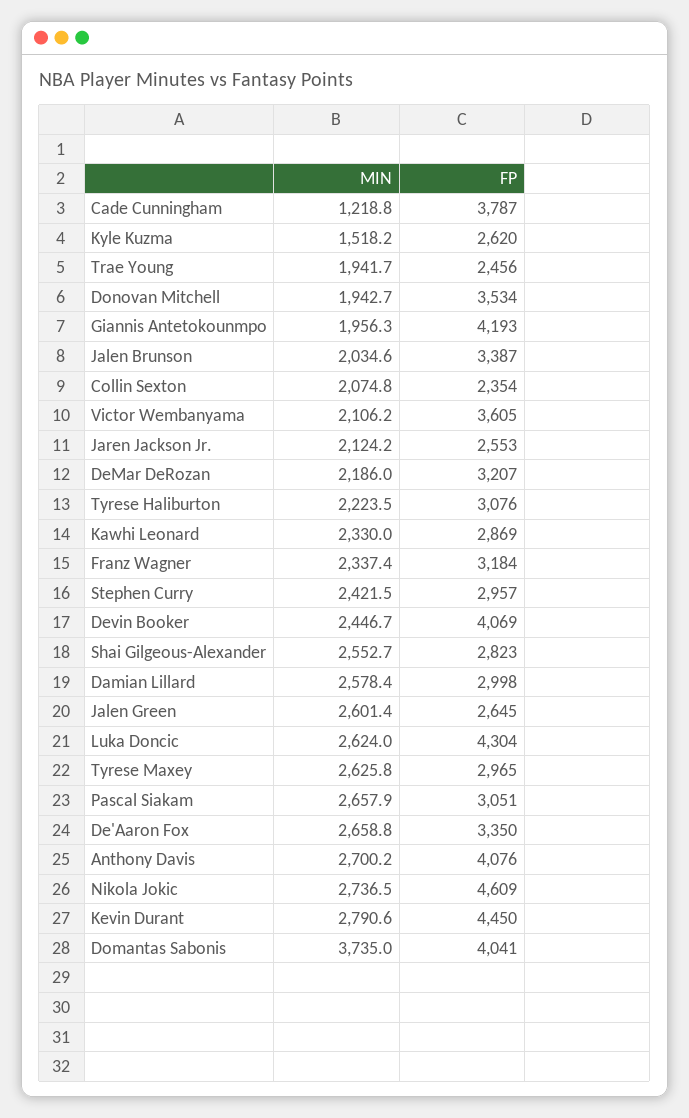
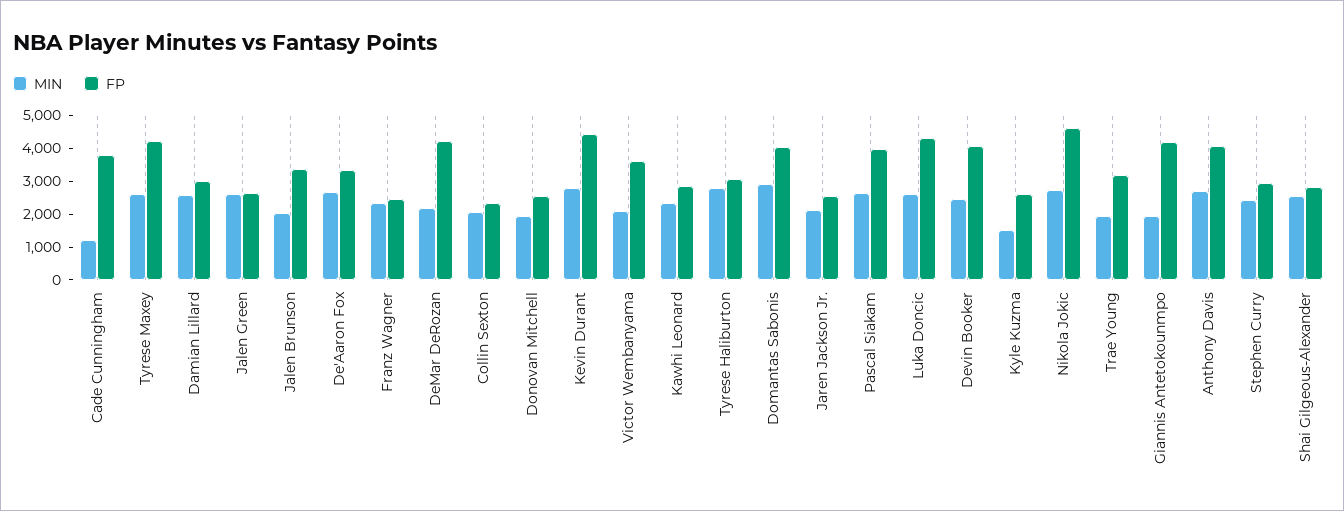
  {
    "MIN": {
      "Cade Cunningham": 1218.8,
      "Kyle Kuzma": 1518.2,
      "Trae Young": 1941.7,
      "Donovan Mitchell": 1942.7,
      "Giannis Antetokounmpo": 1956.3,
      "Jalen Brunson": 2034.6,
      "Collin Sexton": 2074.8,
      "Victor Wembanyama": 2106.2,
      "Jaren Jackson Jr.": 2124.2,
      "DeMar DeRozan": 2186,
-     "Tyrese Haliburton": 2223.5,
+     "Tyrese Haliburton": 2750,
      "Kawhi Leonard": 2330,
      "Franz Wagner": 2337.4,
      "Stephen Curry": 2421.5,
      "Devin Booker": 2446.7,
      "Shai Gilgeous-Alexander": 2552.7,
      "Damian Lillard": 2578.4,
      "Jalen Green": 2601.4,
      "Luka Doncic": 2624,
      "Tyrese Maxey": 2625.8,
      "Pascal Siakam": 2657.9,
      "De'Aaron Fox": 2658.8,
      "Anthony Davis": 2700.2,
      "Nikola Jokic": 2736.5,
      "Kevin Durant": 2790.6,
-     "Domantas Sabonis": 3735
+     "Domantas Sabonis": 3000
    },
    "FP": {
      "Cade Cunningham": 3787,
      "Kyle Kuzma": 2620,
-     "Trae Young": 2456,
+     "Trae Young": 3250,
-     "Donovan Mitchell": 3534,
+     "Donovan Mitchell": 2500,
      "Giannis Antetokounmpo": 4193,
      "Jalen Brunson": 3387,
      "Collin Sexton": 2354,
      "Victor Wembanyama": 3605,
      "Jaren Jackson Jr.": 2553,
-     "DeMar DeRozan": 3207,
+     "DeMar DeRozan": 4250,
      "Tyrese Haliburton": 3076,
      "Kawhi Leonard": 2869,
-     "Franz Wagner": 3184,
+     "Franz Wagner": 2500,
      "Stephen Curry": 2957,
      "Devin Booker": 4069,
      "Shai Gilgeous-Alexander": 2823,
      "Damian Lillard": 2998,
      "Jalen Green": 2645,
      "Luka Doncic": 4304,
-     "Tyrese Maxey": 2965,
+     "Tyrese Maxey": 4250,
-     "Pascal Siakam": 3051,
+     "Pascal Siakam": 4000,
      "De'Aaron Fox": 3350,
      "Anthony Davis": 4076,
      "Nikola Jokic": 4609,
      "Kevin Durant": 4450,
      "Domantas Sabonis": 4041
    }
  }

